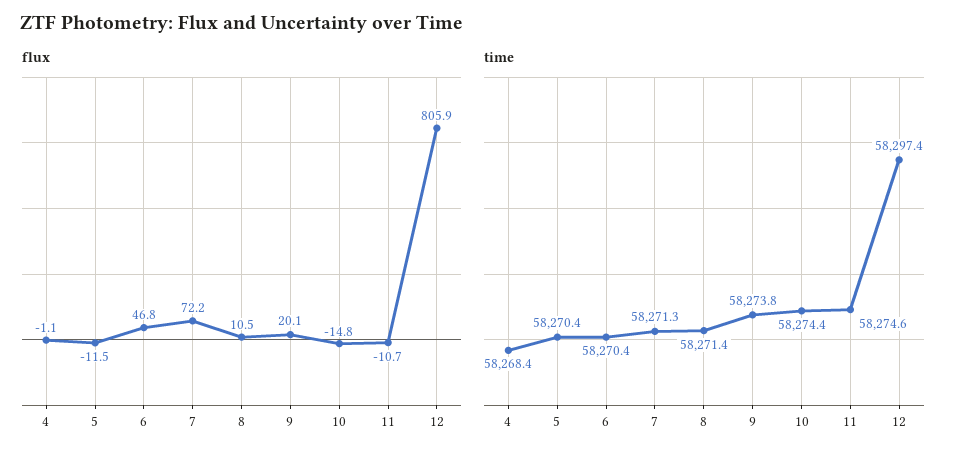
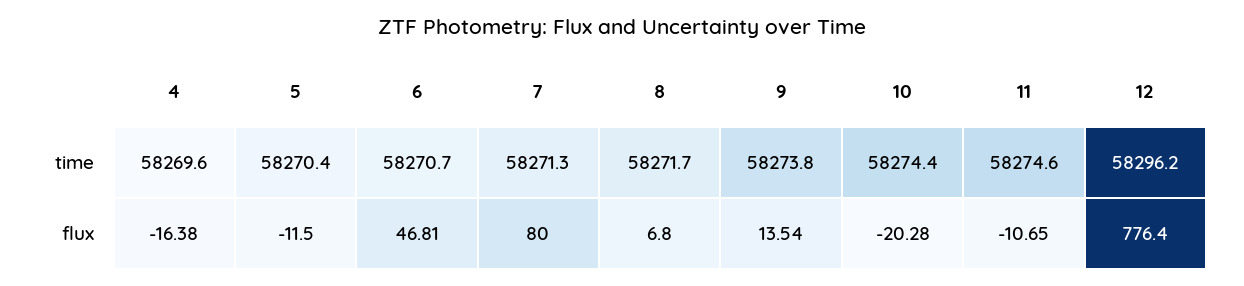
  {
    "flux": {
-     "4": -1.1,
+     "4": -16.38,
      "5": -11.5,
      "6": 46.81,
-     "7": 72.2,
+     "7": 80,
-     "8": 10.5,
+     "8": 6.8,
-     "9": 20.1,
+     "9": 13.54,
-     "10": -14.8,
+     "10": -20.28,
      "11": -10.65,
-     "12": 805.9
+     "12": 776.4
    },
    "time": {
-     "4": 58268.4,
+     "4": 58269.6,
      "5": 58270.4,
-     "6": 58270.4,
+     "6": 58270.7,
      "7": 58271.3,
-     "8": 58271.4,
+     "8": 58271.7,
      "9": 58273.8,
      "10": 58274.4,
      "11": 58274.6,
-     "12": 58297.4
+     "12": 58296.2
    }
  }

